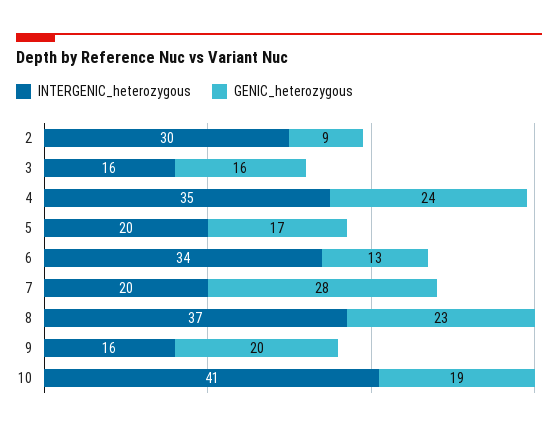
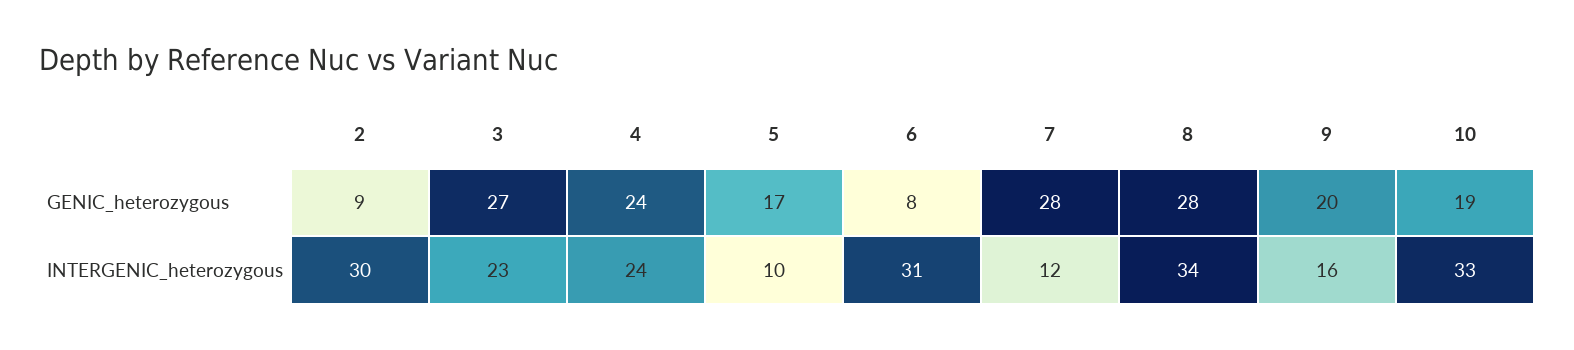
  {
    "INTERGENIC_heterozygous": {
      "2": 30,
-     "3": 16,
+     "3": 23,
-     "4": 35,
+     "4": 24,
-     "5": 20,
+     "5": 10,
-     "6": 34,
+     "6": 31,
-     "7": 20,
+     "7": 12,
-     "8": 37,
+     "8": 34,
      "9": 16,
-     "10": 41
+     "10": 33
    },
    "GENIC_heterozygous": {
      "2": 9,
-     "3": 16,
+     "3": 27,
      "4": 24,
      "5": 17,
-     "6": 13,
+     "6": 8,
      "7": 28,
-     "8": 23,
+     "8": 28,
      "9": 20,
      "10": 19
    }
  }

